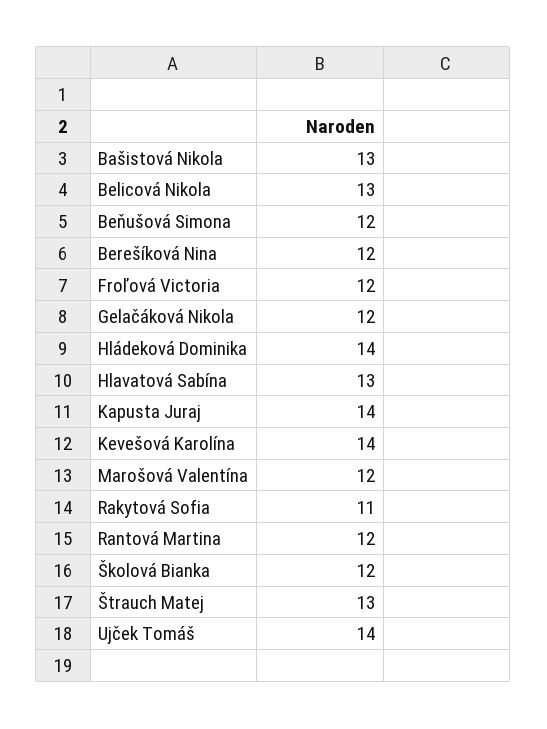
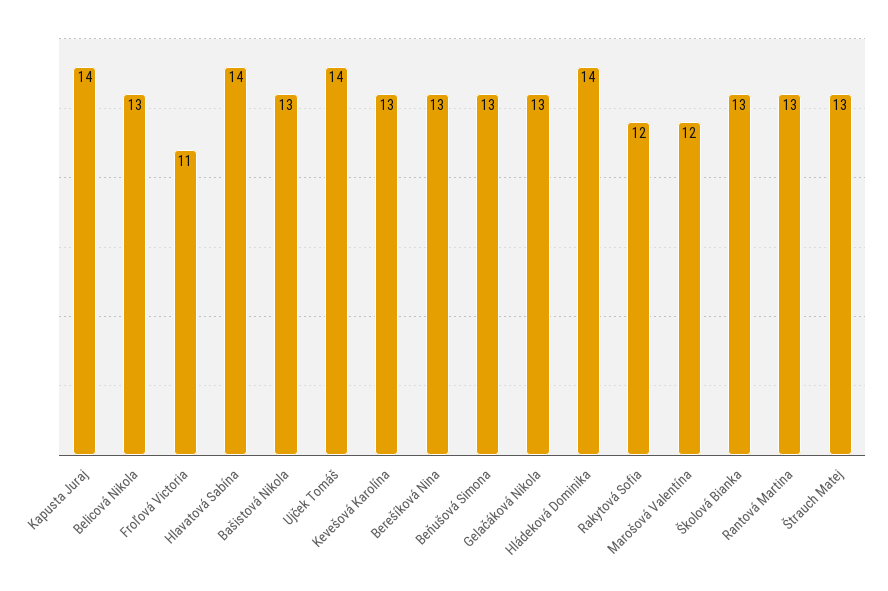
  {
    "Bašistová Nikola": 13,
    "Belicová Nikola": 13,
-   "Beňušová Simona": 12,
+   "Beňušová Simona": 13,
-   "Berešíková Nina": 12,
+   "Berešíková Nina": 13,
-   "Froľová Victoria": 12,
+   "Froľová Victoria": 11,
-   "Gelačáková Nikola": 12,
+   "Gelačáková Nikola": 13,
    "Hládeková Dominika": 14,
-   "Hlavatová Sabína": 13,
+   "Hlavatová Sabína": 14,
    "Kapusta Juraj": 14,
-   "Kevešová Karolína": 14,
+   "Kevešová Karolína": 13,
    "Marošová Valentína": 12,
-   "Rakytová Sofia": 11,
+   "Rakytová Sofia": 12,
-   "Rantová Martina": 12,
+   "Rantová Martina": 13,
-   "Školová Bianka": 12,
+   "Školová Bianka": 13,
    "Štrauch Matej": 13,
    "Ujček Tomáš": 14
  }

